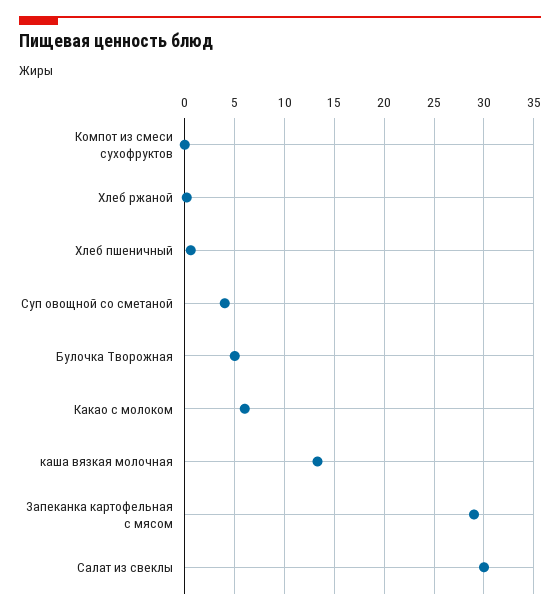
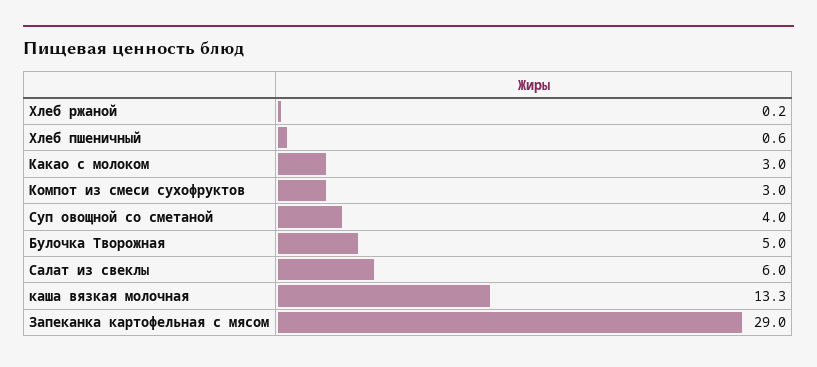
  {
-   "Компот из смеси сухофруктов": 0,
+   "Компот из смеси сухофруктов": 3,
    "Хлеб ржаной": 0.2,
    "Хлеб пшеничный": 0.6,
    "Суп овощной со сметаной": 4,
    "Булочка Творожная": 5,
-   "Какао с молоком": 6,
+   "Какао с молоком": 3,
    "каша вязкая молочная": 13.3,
    "Запеканка картофельная с мясом": 29,
-   "Салат из свеклы": 30
+   "Салат из свеклы": 6
  }

